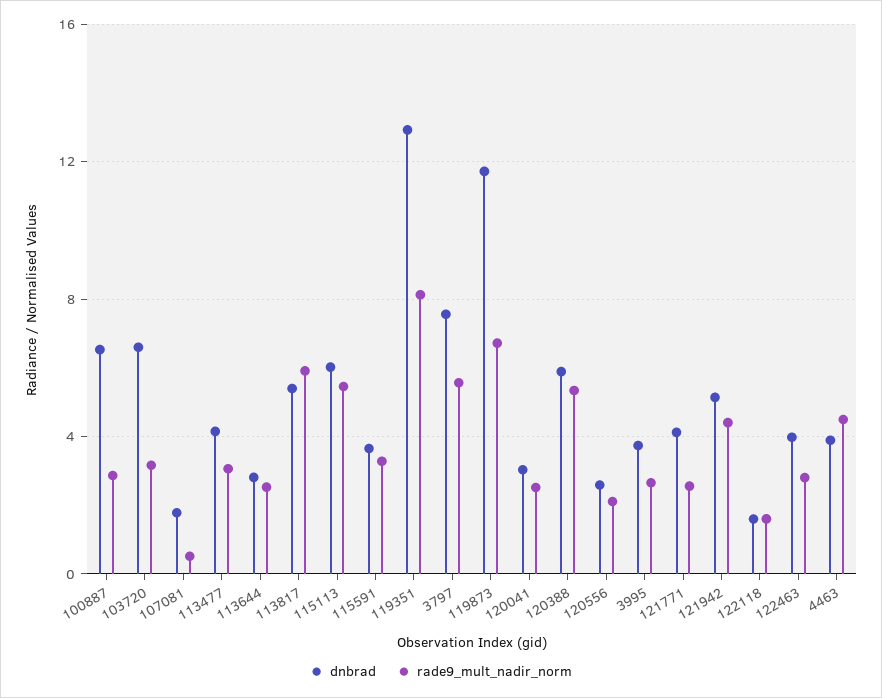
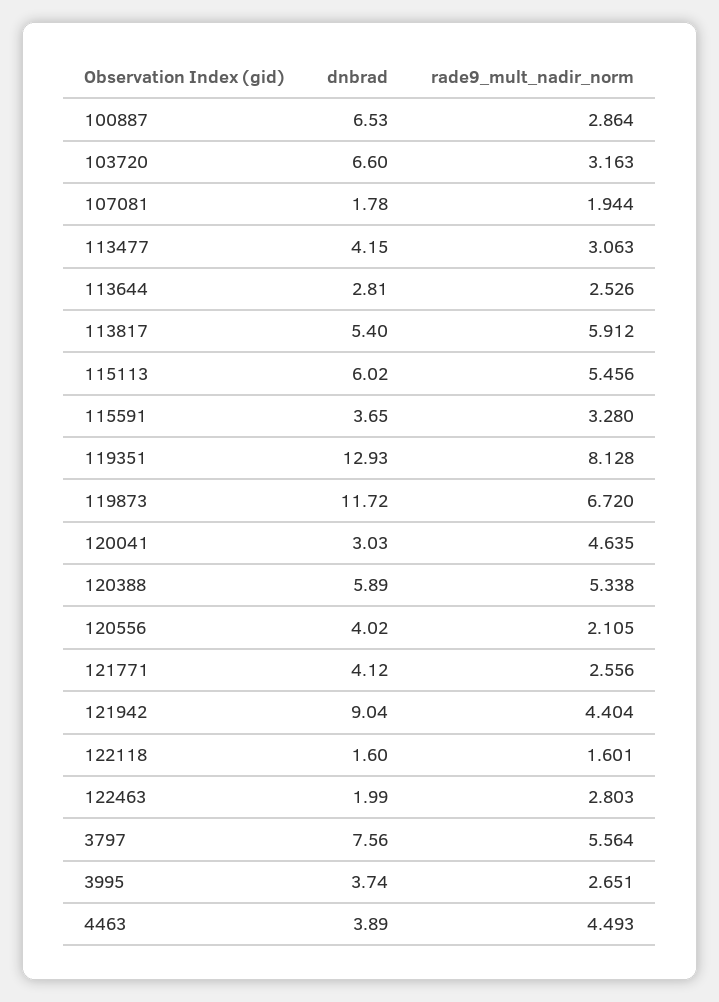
  {
    "dnbrad": {
      "100887": 6.53,
      "103720": 6.6,
      "107081": 1.78,
      "113477": 4.15,
      "113644": 2.81,
      "113817": 5.4,
      "115113": 6.02,
      "115591": 3.65,
      "119351": 12.93,
      "3797": 7.56,
      "119873": 11.72,
      "120041": 3.03,
      "120388": 5.89,
-     "120556": 2.5,
+     "120556": 4.02,
      "3995": 3.74,
      "121771": 4.12,
-     "121942": 5,
+     "121942": 9.04,
      "122118": 1.6,
-     "122463": 4,
+     "122463": 1.99,
      "4463": 3.89
    },
    "rade9_mult_nadir_norm": {
      "100887": 2.864,
      "103720": 3.163,
-     "107081": 0.5,
+     "107081": 1.944,
      "113477": 3.063,
      "113644": 2.526,
      "113817": 5.912,
      "115113": 5.456,
      "115591": 3.28,
      "119351": 8.128,
      "3797": 5.564,
      "119873": 6.72,
-     "120041": 2.5,
+     "120041": 4.635,
      "120388": 5.338,
      "120556": 2.105,
      "3995": 2.651,
      "121771": 2.556,
      "121942": 4.404,
      "122118": 1.601,
      "122463": 2.803,
      "4463": 4.493
    }
  }

